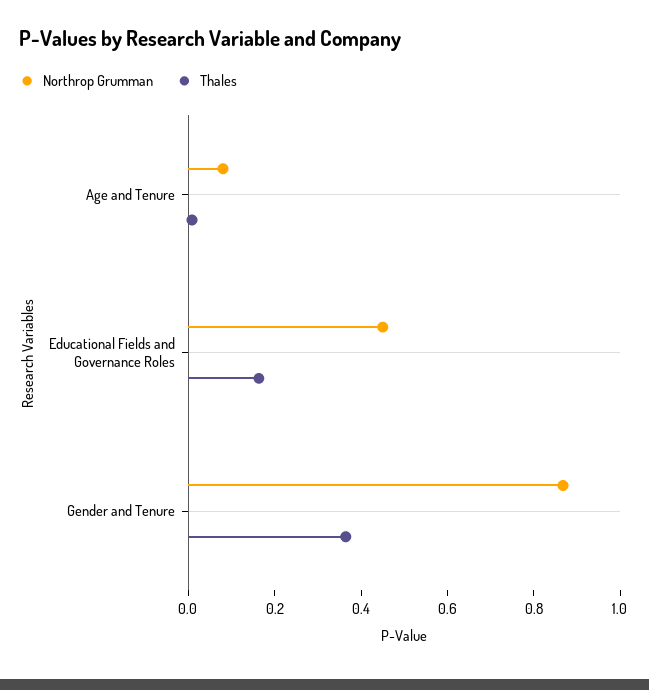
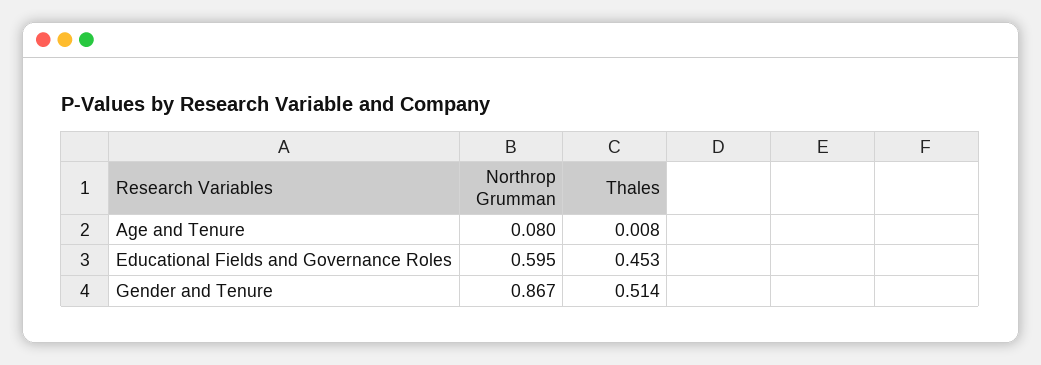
  {
    "Northrop Grumman": {
      "Age and Tenure": 0.08,
-     "Educational Fields and Governance Roles": 0.45,
+     "Educational Fields and Governance Roles": 0.595,
      "Gender and Tenure": 0.867
    },
    "Thales": {
      "Age and Tenure": 0.008,
-     "Educational Fields and Governance Roles": 0.15,
+     "Educational Fields and Governance Roles": 0.453,
-     "Gender and Tenure": 0.35
+     "Gender and Tenure": 0.514
    }
  }

